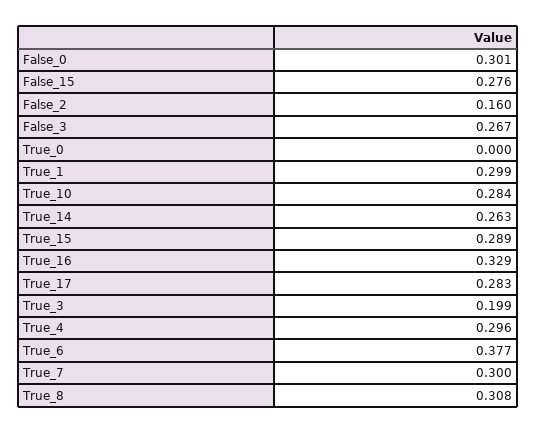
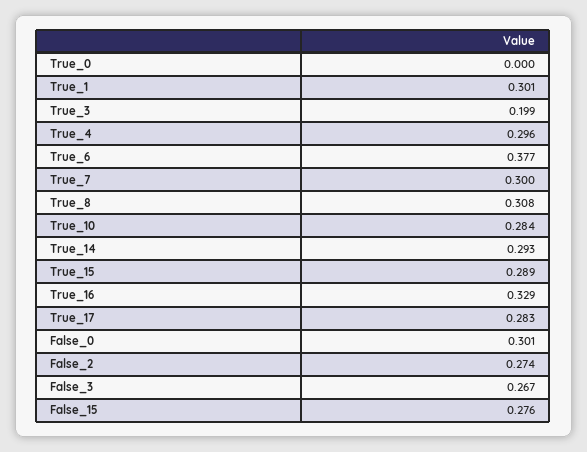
  {
    "False_0": 0.301,
    "False_15": 0.276,
-   "False_2": 0.16,
+   "False_2": 0.274,
    "False_3": 0.267,
    "True_0": 0,
-   "True_1": 0.299,
+   "True_1": 0.301,
    "True_10": 0.284,
-   "True_14": 0.263,
+   "True_14": 0.293,
    "True_15": 0.289,
    "True_16": 0.329,
    "True_17": 0.283,
    "True_3": 0.199,
    "True_4": 0.296,
    "True_6": 0.377,
    "True_7": 0.3,
    "True_8": 0.308
  }

